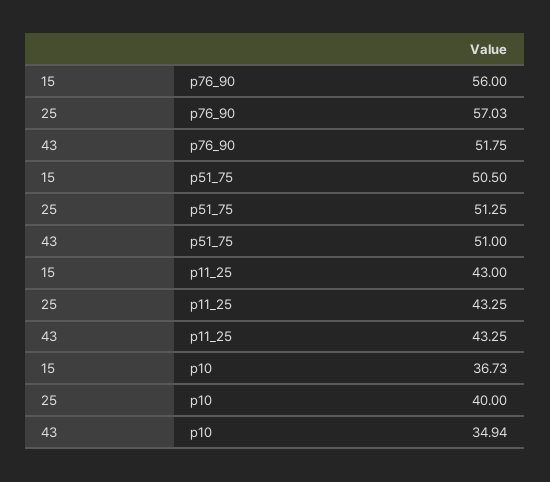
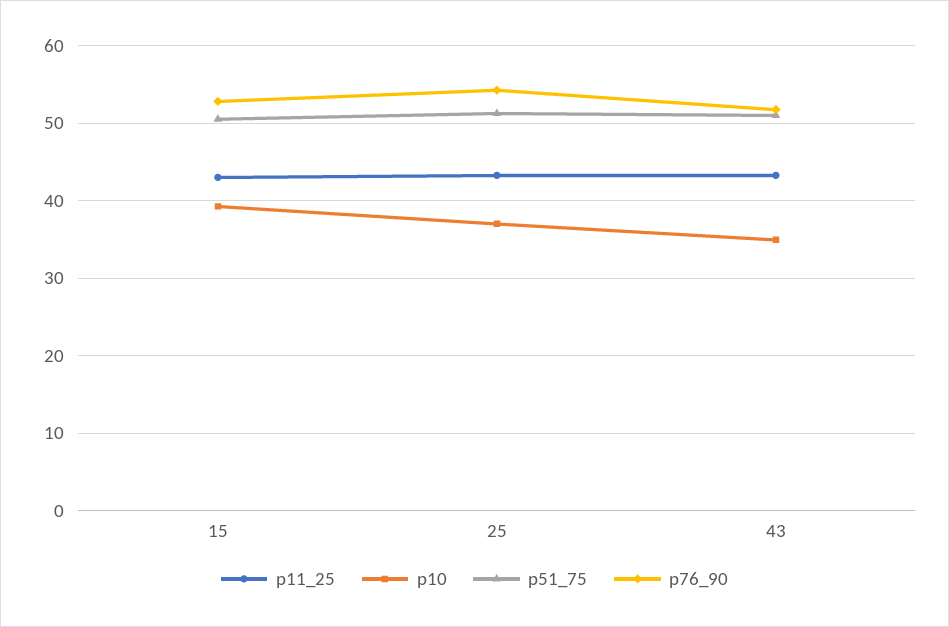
  {
    "p76_90": {
-     "15": 56,
+     "15": 53,
-     "25": 57.03,
+     "25": 54,
      "43": 51.75
    },
    "p51_75": {
      "15": 50.5,
      "25": 51.25,
      "43": 51
    },
    "p11_25": {
      "15": 43,
      "25": 43.25,
      "43": 43.25
    },
    "p10": {
-     "15": 36.73,
+     "15": 39,
-     "25": 40,
+     "25": 37,
      "43": 34.94
    }
  }

